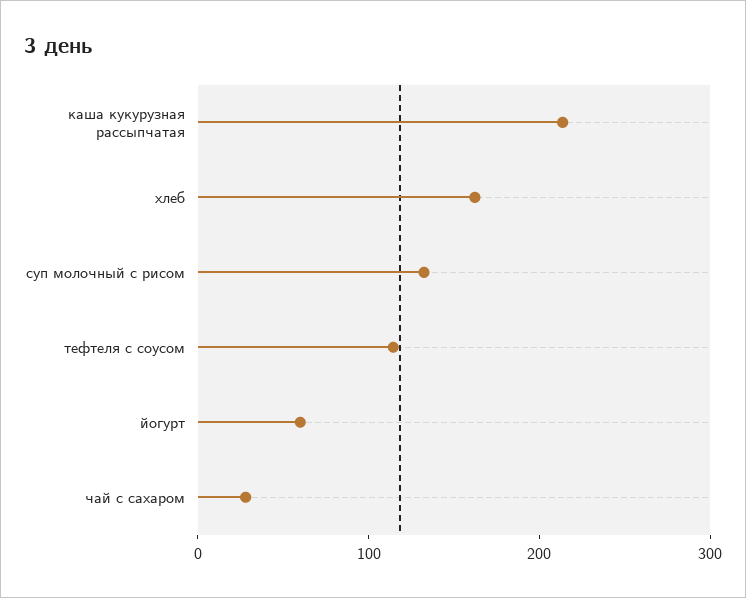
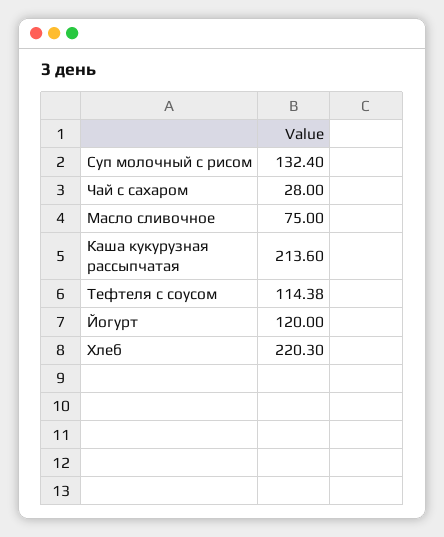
  {
    "каша кукурузная рассыпчатая": 213.6,
-   "хлеб": 160,
+   "хлеб": 220.3,
    "суп молочный с рисом": 132.4,
    "тефтеля с соусом": 114.38,
-   "йогурт": 60,
+   "йогурт": 120,
-   "чай с сахаром": 28
+   "чай с сахаром": 28,
+   "Масло сливочное": 75
  }

